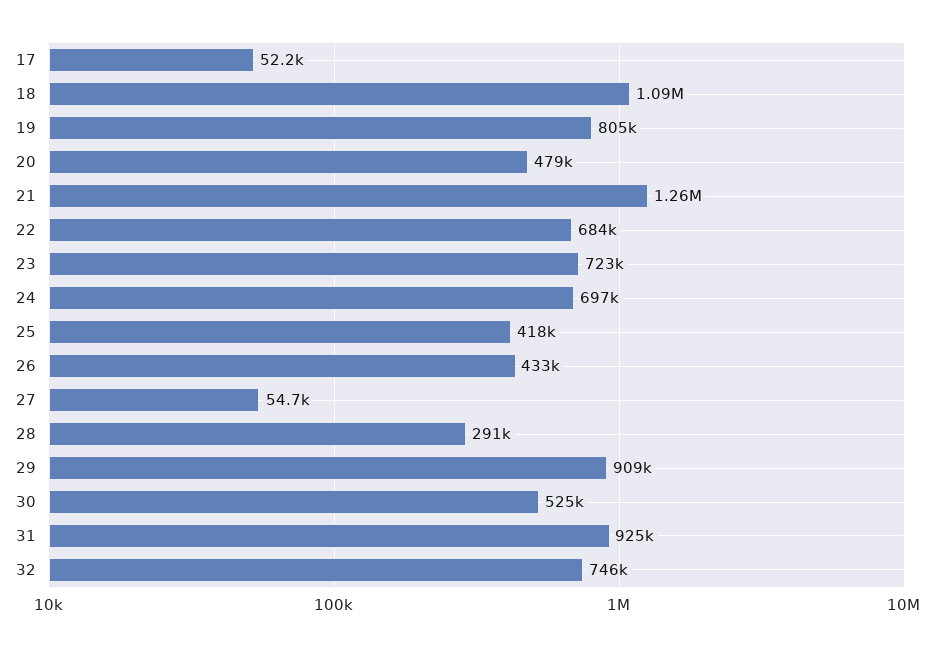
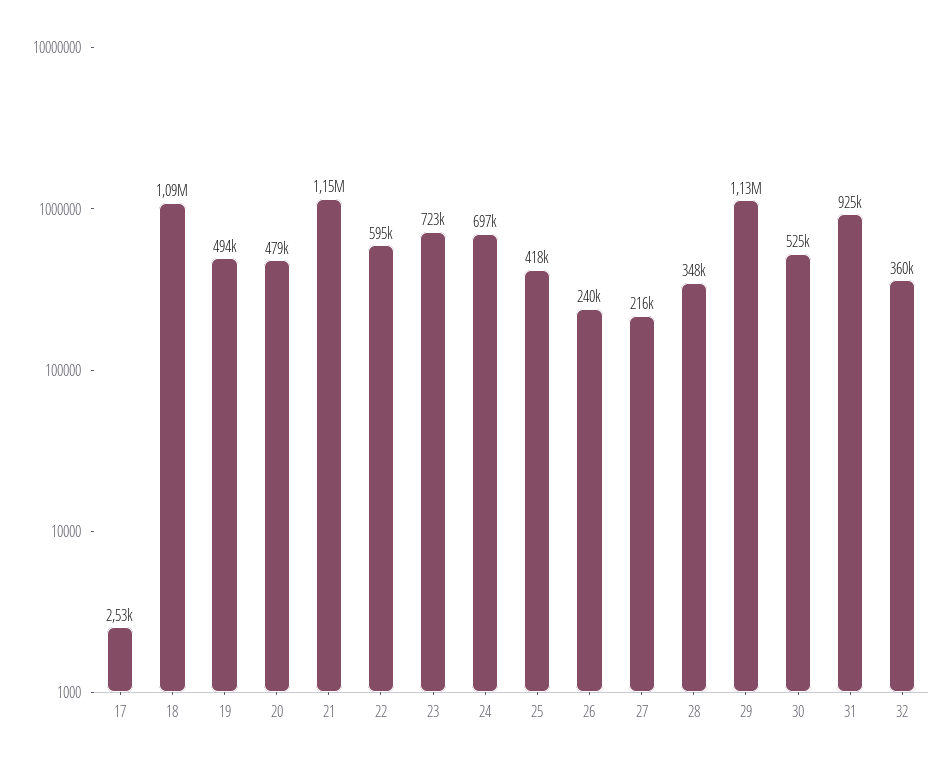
  {
-   "17": 52200,
+   "17": 2530,
    "18": 1090000,
-   "19": 805000,
+   "19": 494000,
    "20": 479000,
-   "21": 1260000,
+   "21": 1150000,
-   "22": 684000,
+   "22": 595000,
    "23": 723000,
    "24": 697000,
    "25": 418000,
-   "26": 433000,
+   "26": 240000,
-   "27": 54700,
+   "27": 216000,
-   "28": 291000,
+   "28": 348000,
-   "29": 909000,
+   "29": 1130000,
    "30": 525000,
    "31": 925000,
-   "32": 746000
+   "32": 360000
  }

